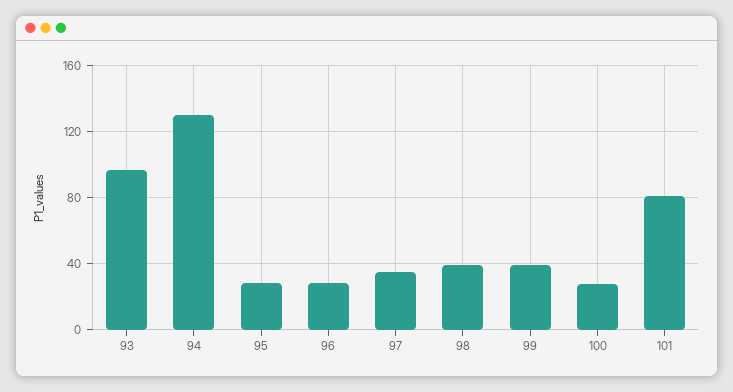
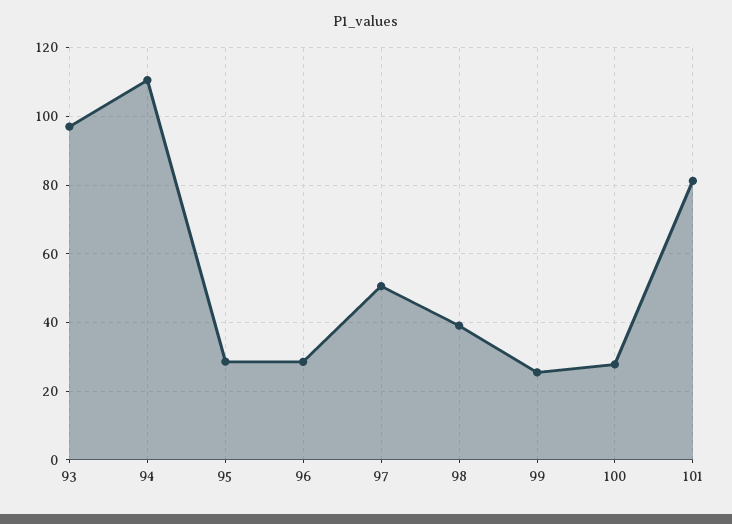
  {
    "93": 96,
-   "94": 130,
+   "94": 110,
    "95": 28,
    "96": 28,
-   "97": 35,
+   "97": 50,
    "98": 40,
-   "99": 40,
+   "99": 26,
    "100": 28,
    "101": 82
  }

